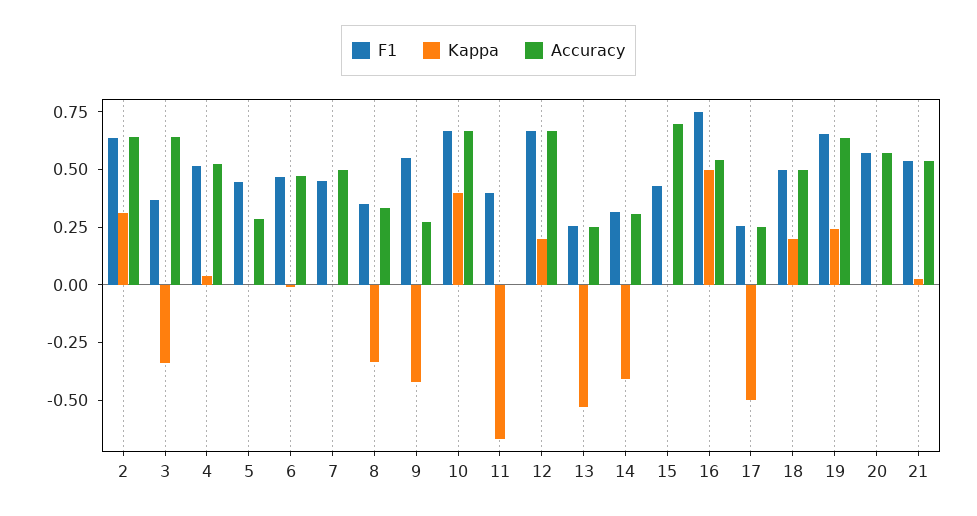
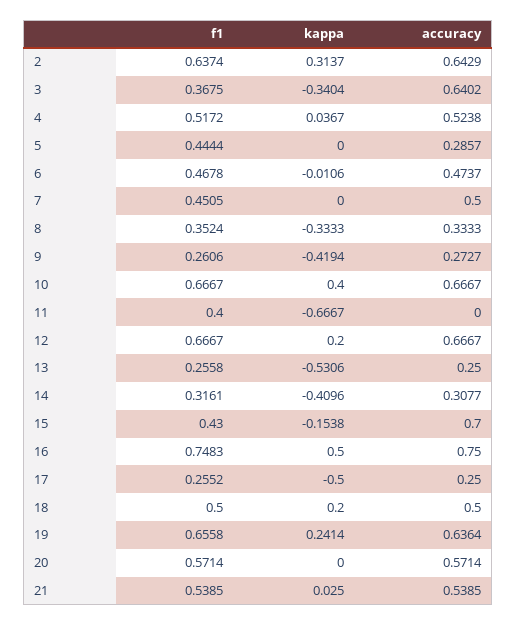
  {
    "F1": {
      "2": 0.6374,
      "3": 0.3675,
      "4": 0.5172,
      "5": 0.4444,
      "6": 0.4678,
      "7": 0.4505,
      "8": 0.3524,
-     "9": 0.55,
+     "9": 0.2606,
      "10": 0.6667,
      "11": 0.4,
      "12": 0.6667,
      "13": 0.2558,
      "14": 0.3161,
      "15": 0.43,
      "16": 0.7483,
      "17": 0.2552,
      "18": 0.5,
      "19": 0.6558,
      "20": 0.5714,
      "21": 0.5385
    },
    "Kappa": {
      "2": 0.3137,
      "3": -0.3404,
      "4": 0.0367,
      "5": 0,
      "6": -0.0106,
      "7": 0,
      "8": -0.3333,
      "9": -0.4194,
      "10": 0.4,
      "11": -0.6667,
      "12": 0.2,
      "13": -0.5306,
      "14": -0.4096,
-     "15": 0,
+     "15": -0.1538,
      "16": 0.5,
      "17": -0.5,
      "18": 0.2,
      "19": 0.2414,
      "20": 0,
      "21": 0.025
    },
    "Accuracy": {
      "2": 0.6429,
      "3": 0.6402,
      "4": 0.5238,
      "5": 0.2857,
      "6": 0.4737,
      "7": 0.5,
      "8": 0.3333,
      "9": 0.2727,
      "10": 0.6667,
      "11": 0,
      "12": 0.6667,
      "13": 0.25,
      "14": 0.3077,
      "15": 0.7,
-     "16": 0.55,
+     "16": 0.75,
      "17": 0.25,
      "18": 0.5,
      "19": 0.6364,
      "20": 0.5714,
      "21": 0.5385
    }
  }

